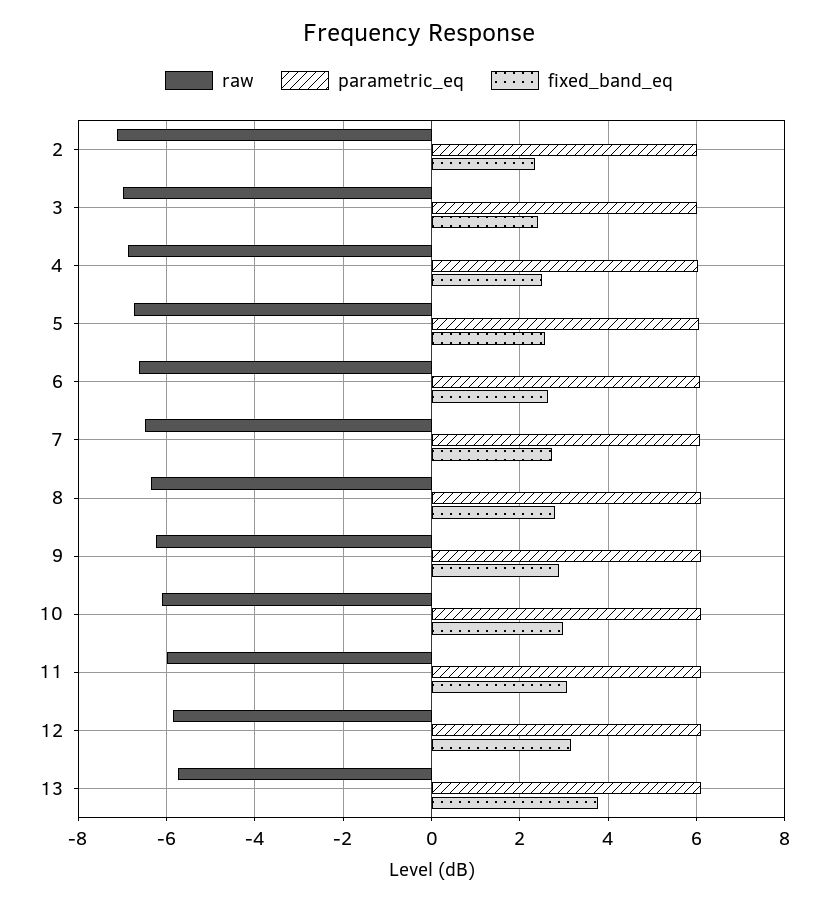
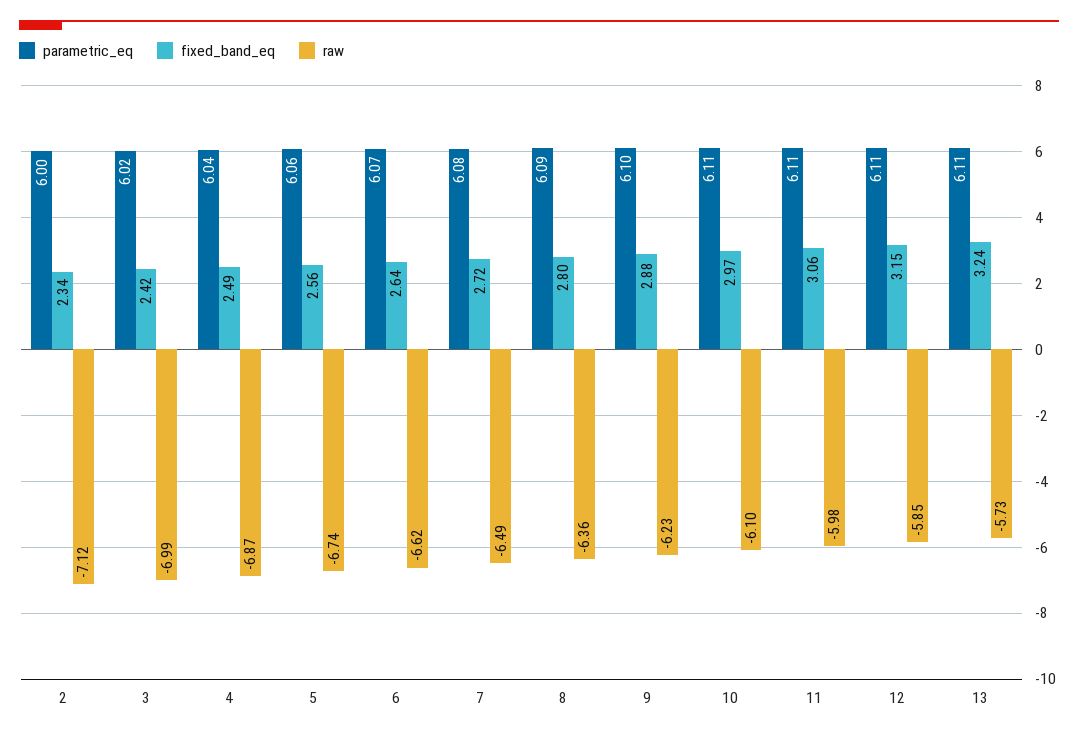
  {
    "raw": {
      "2": -7.12,
      "3": -6.99,
      "4": -6.87,
      "5": -6.74,
      "6": -6.62,
      "7": -6.49,
      "8": -6.36,
      "9": -6.23,
      "10": -6.1,
      "11": -5.98,
      "12": -5.85,
      "13": -5.73
    },
    "parametric_eq": {
      "2": 6,
      "3": 6.02,
      "4": 6.04,
      "5": 6.06,
      "6": 6.07,
      "7": 6.08,
      "8": 6.09,
      "9": 6.1,
      "10": 6.11,
      "11": 6.11,
      "12": 6.11,
      "13": 6.11
    },
    "fixed_band_eq": {
      "2": 2.34,
      "3": 2.42,
      "4": 2.49,
      "5": 2.56,
      "6": 2.64,
      "7": 2.72,
      "8": 2.8,
      "9": 2.88,
      "10": 2.97,
      "11": 3.06,
      "12": 3.15,
-     "13": 3.8
+     "13": 3.24
    }
  }

